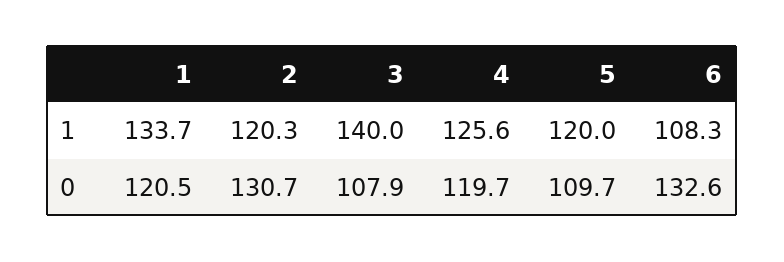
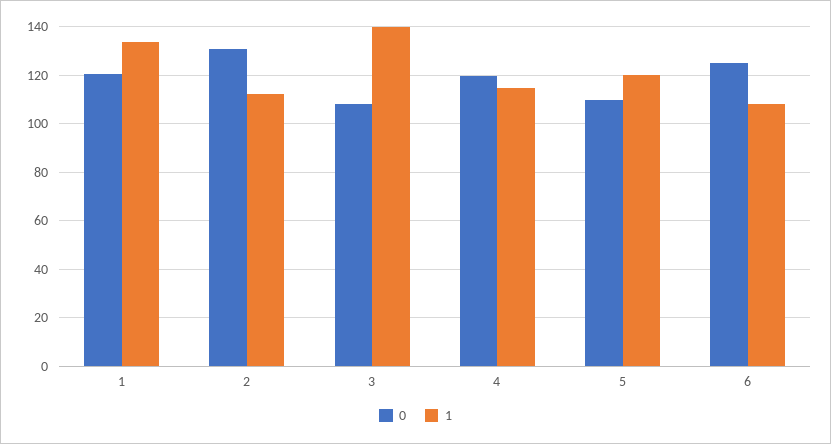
  {
    "1": {
      "1": 133.7,
-     "2": 120.3,
+     "2": 112.5,
      "3": 140,
-     "4": 125.6,
+     "4": 115,
      "5": 120,
      "6": 108.3
    },
    "0": {
      "1": 120.5,
      "2": 130.7,
      "3": 107.9,
      "4": 119.7,
      "5": 109.7,
-     "6": 132.6
+     "6": 125
    }
  }

